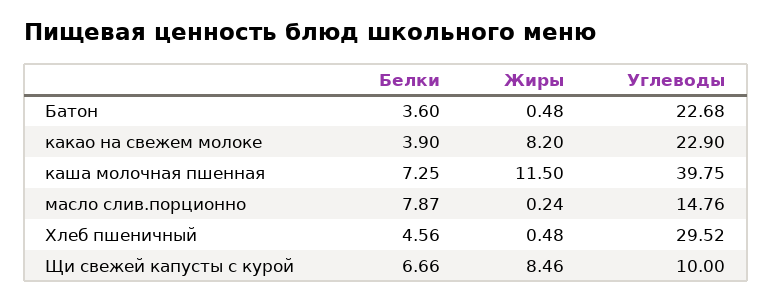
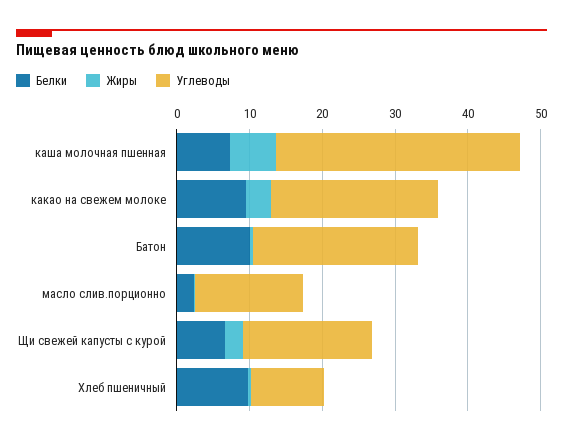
  {
    "Белки": {
-     "Батон": 3.6,
+     "Батон": 10,
-     "какао на свежем молоке": 3.9,
+     "какао на свежем молоке": 10,
      "каша молочная пшенная": 7.25,
-     "масло слив.порционно": 7.87,
+     "масло слив.порционно": 2,
-     "Хлеб пшеничный": 4.56,
+     "Хлеб пшеничный": 10,
      "Щи свежей капусты с курой": 6.66
    },
    "Жиры": {
      "Батон": 0.48,
-     "какао на свежем молоке": 8.2,
+     "какао на свежем молоке": 4,
-     "каша молочная пшенная": 11.5,
+     "каша молочная пшенная": 6,
      "масло слив.порционно": 0.24,
      "Хлеб пшеничный": 0.48,
-     "Щи свежей капусты с курой": 8.46
+     "Щи свежей капусты с курой": 2
    },
    "Углеводы": {
      "Батон": 22.68,
      "какао на свежем молоке": 22.9,
-     "каша молочная пшенная": 39.75,
+     "каша молочная пшенная": 34,
      "масло слив.порционно": 14.76,
-     "Хлеб пшеничный": 29.52,
+     "Хлеб пшеничный": 10,
-     "Щи свежей капусты с курой": 10
+     "Щи свежей капусты с курой": 18
    }
  }

